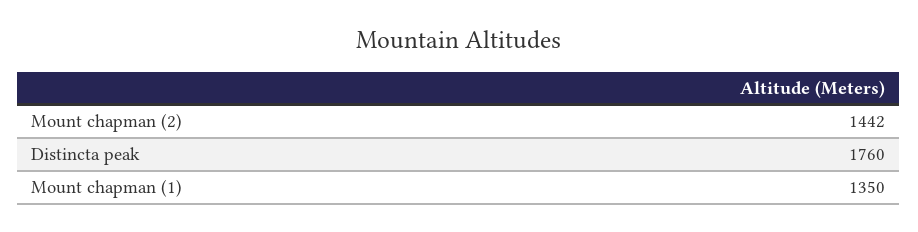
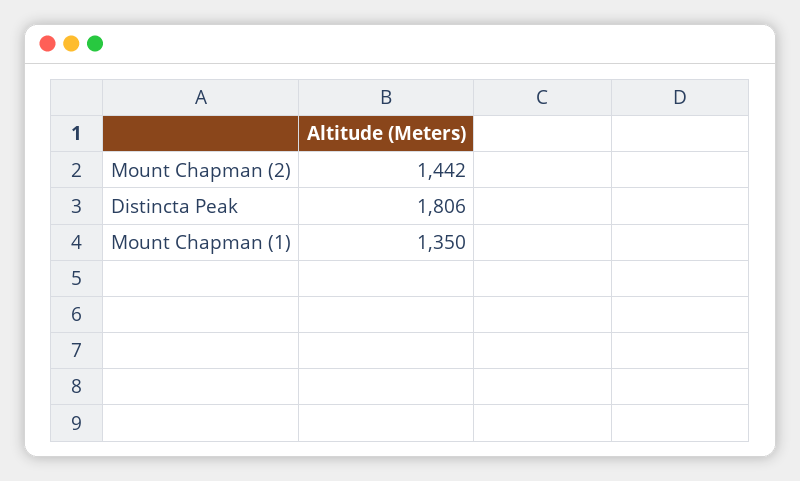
  {
    "Mount chapman (2)": 1442,
-   "Distincta peak": 1760,
+   "Distincta peak": 1806,
    "Mount chapman (1)": 1350
  }

